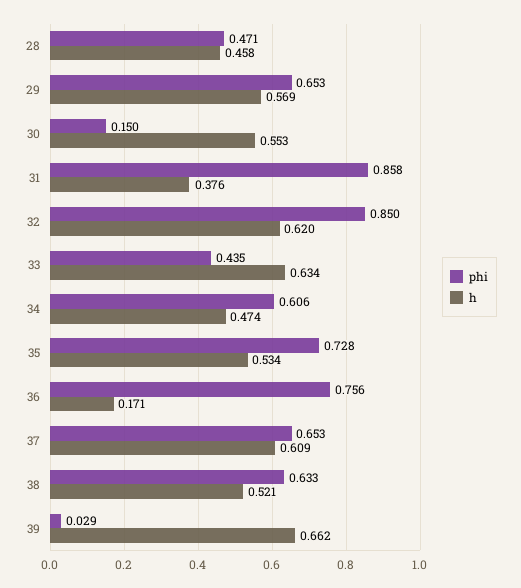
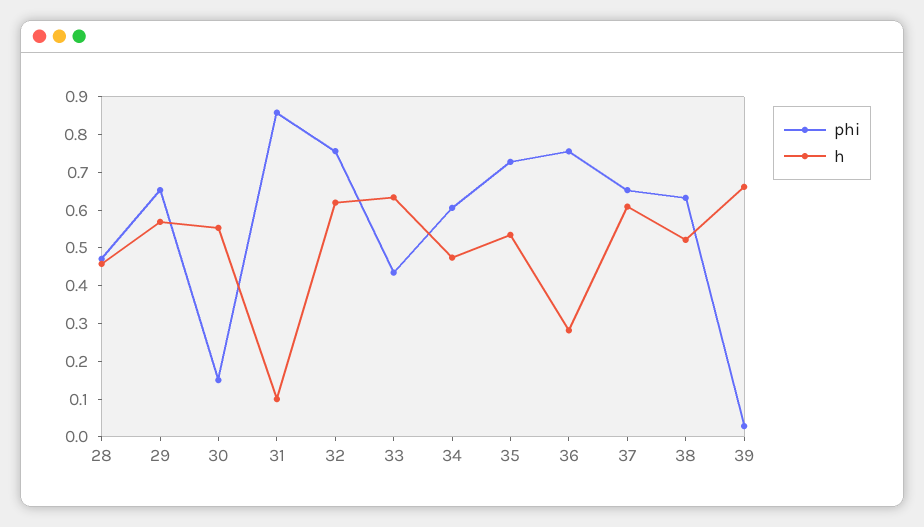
  {
    "phi": {
      "28": 0.471,
      "29": 0.653,
      "30": 0.15,
      "31": 0.858,
-     "32": 0.85,
+     "32": 0.75,
      "33": 0.435,
      "34": 0.606,
      "35": 0.728,
      "36": 0.756,
      "37": 0.653,
      "38": 0.633,
      "39": 0.029
    },
    "h": {
      "28": 0.458,
      "29": 0.569,
      "30": 0.553,
-     "31": 0.376,
+     "31": 0.1,
      "32": 0.62,
      "33": 0.634,
      "34": 0.474,
      "35": 0.534,
-     "36": 0.171,
+     "36": 0.275,
      "37": 0.609,
      "38": 0.521,
      "39": 0.662
    }
  }

